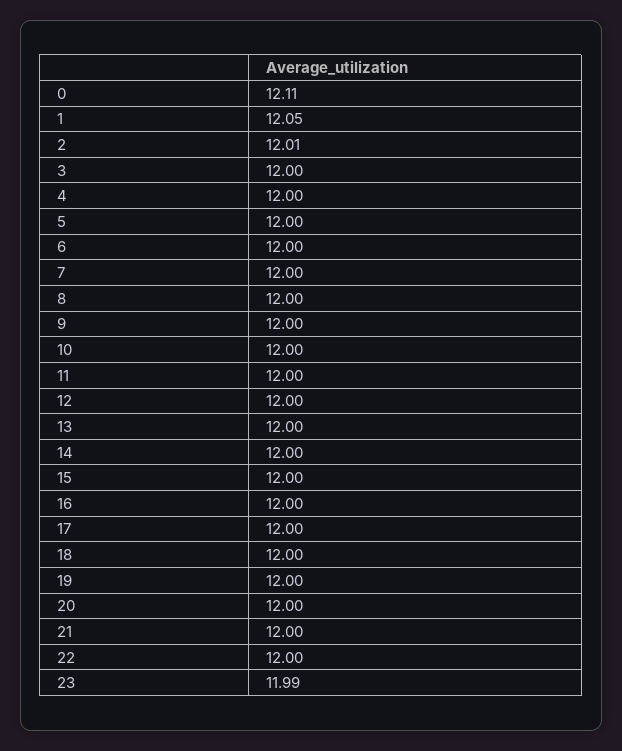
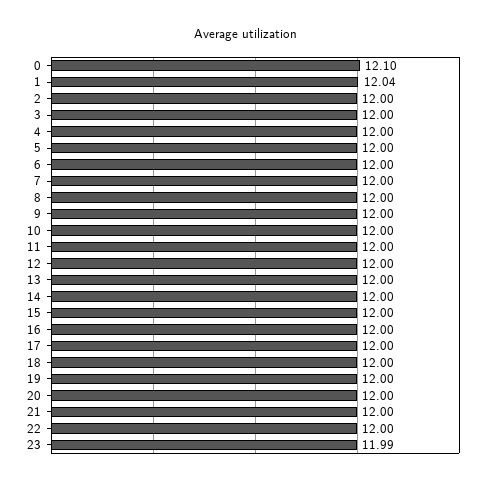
  {
-   "0": 12.11,
+   "0": 12.1,
-   "1": 12.05,
+   "1": 12.04,
-   "2": 12.01,
+   "2": 12,
    "3": 12,
    "4": 12,
    "5": 12,
    "6": 12,
    "7": 12,
    "8": 12,
    "9": 12,
    "10": 12,
    "11": 12,
    "12": 12,
    "13": 12,
    "14": 12,
    "15": 12,
    "16": 12,
    "17": 12,
    "18": 12,
    "19": 12,
    "20": 12,
    "21": 12,
    "22": 12,
    "23": 11.99
  }

